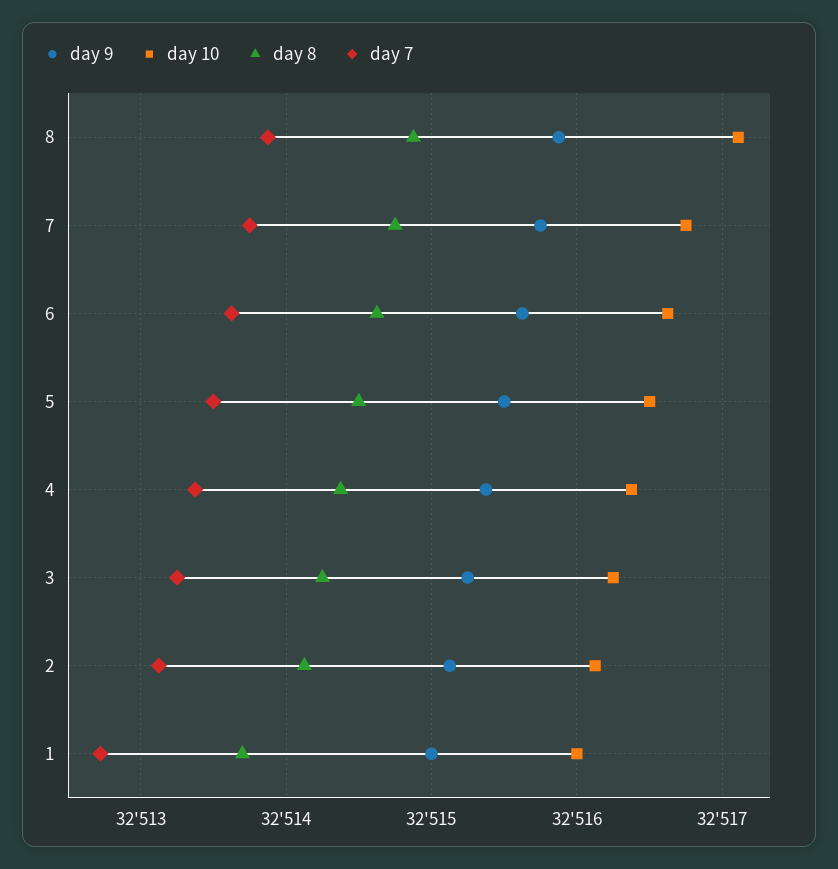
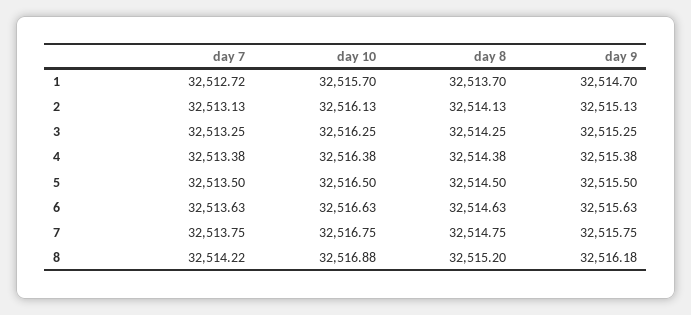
  {
    "day 9": {
-     "8": 32515.9,
+     "8": 32516.18,
      "7": 32515.75,
      "6": 32515.63,
      "5": 32515.5,
      "4": 32515.38,
      "3": 32515.25,
      "2": 32515.13,
-     "1": 32515
+     "1": 32514.7
    },
    "day 10": {
-     "8": 32517.1,
+     "8": 32516.88,
      "7": 32516.75,
      "6": 32516.63,
      "5": 32516.5,
      "4": 32516.38,
      "3": 32516.25,
      "2": 32516.13,
-     "1": 32516
+     "1": 32515.7
    },
    "day 8": {
-     "8": 32514.9,
+     "8": 32515.2,
      "7": 32514.75,
      "6": 32514.63,
      "5": 32514.5,
      "4": 32514.38,
      "3": 32514.25,
      "2": 32514.13,
      "1": 32513.7
    },
    "day 7": {
-     "8": 32513.9,
+     "8": 32514.22,
      "7": 32513.75,
      "6": 32513.63,
      "5": 32513.5,
      "4": 32513.38,
      "3": 32513.25,
      "2": 32513.13,
      "1": 32512.72
    }
  }

